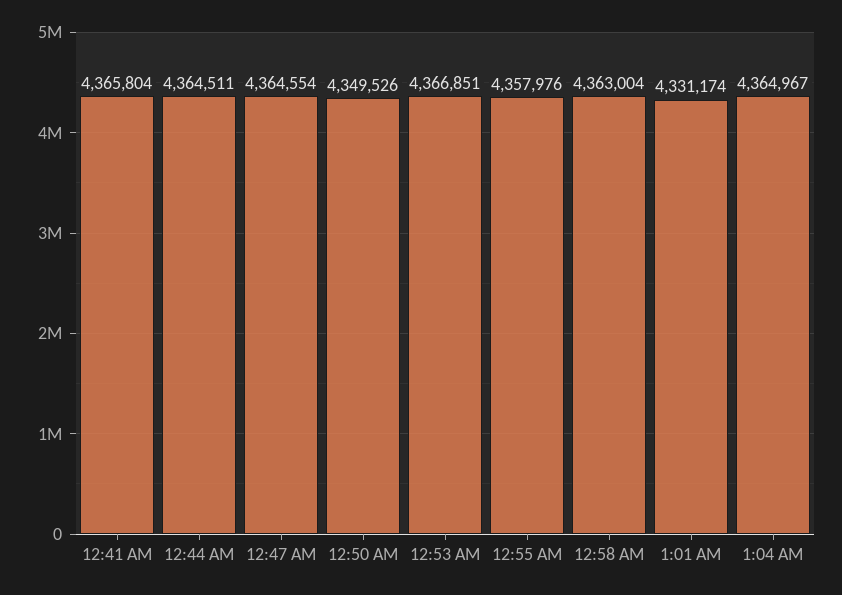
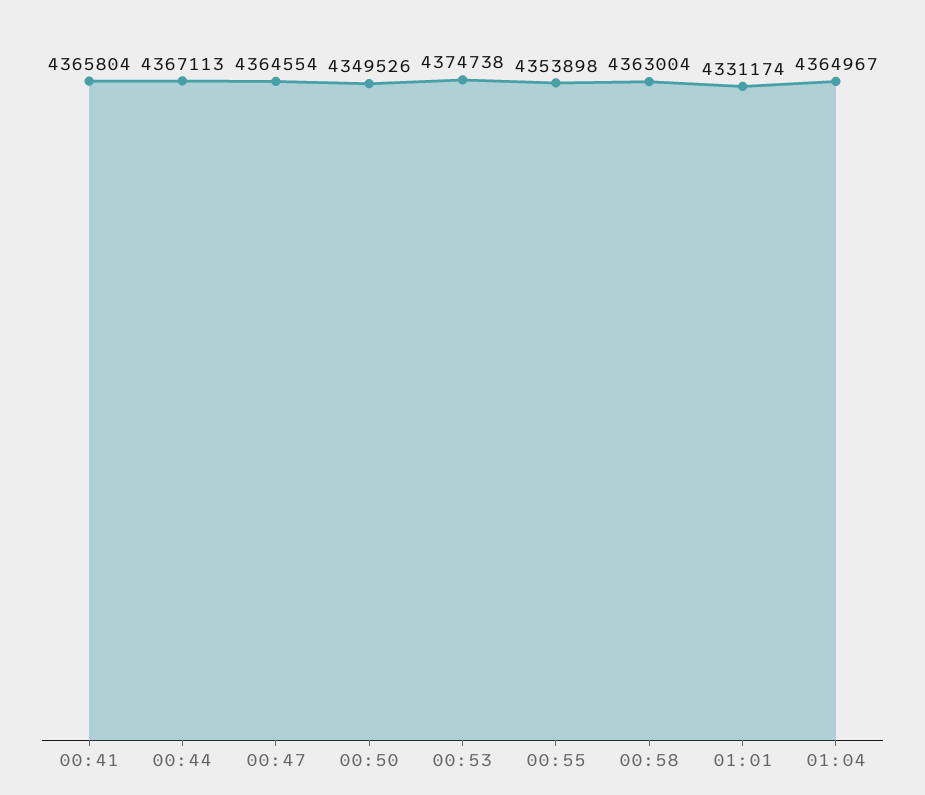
  {
    "12:41 AM": 4365804,
-   "12:44 AM": 4364511,
+   "12:44 AM": 4367113,
    "12:47 AM": 4364554,
    "12:50 AM": 4349526,
-   "12:53 AM": 4366851,
+   "12:53 AM": 4374738,
-   "12:55 AM": 4357976,
+   "12:55 AM": 4353898,
    "12:58 AM": 4363004,
    "1:01 AM": 4331174,
    "1:04 AM": 4364967
  }

